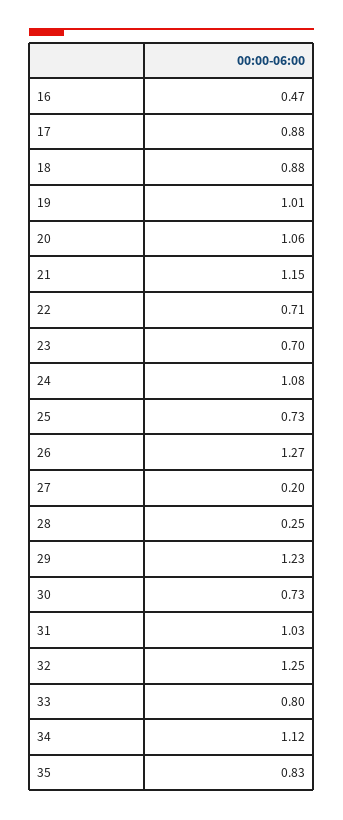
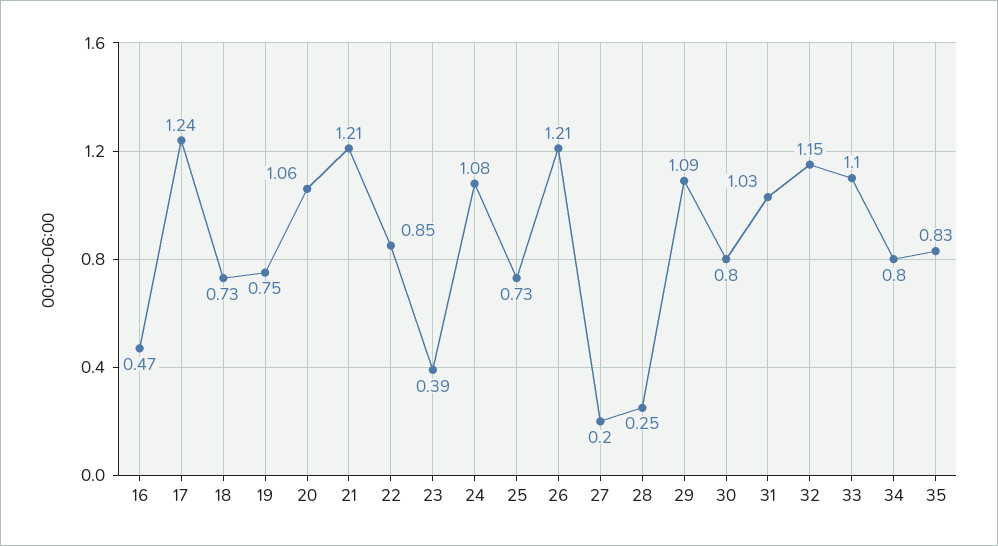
  {
    "16": 0.47,
-   "17": 0.88,
+   "17": 1.24,
-   "18": 0.88,
+   "18": 0.73,
-   "19": 1.01,
+   "19": 0.75,
    "20": 1.06,
-   "21": 1.15,
+   "21": 1.21,
-   "22": 0.71,
+   "22": 0.85,
-   "23": 0.7,
+   "23": 0.39,
    "24": 1.08,
    "25": 0.73,
-   "26": 1.27,
+   "26": 1.21,
    "27": 0.2,
    "28": 0.25,
-   "29": 1.23,
+   "29": 1.09,
-   "30": 0.73,
+   "30": 0.8,
    "31": 1.03,
-   "32": 1.25,
+   "32": 1.15,
-   "33": 0.8,
+   "33": 1.1,
-   "34": 1.12,
+   "34": 0.8,
    "35": 0.83
  }

